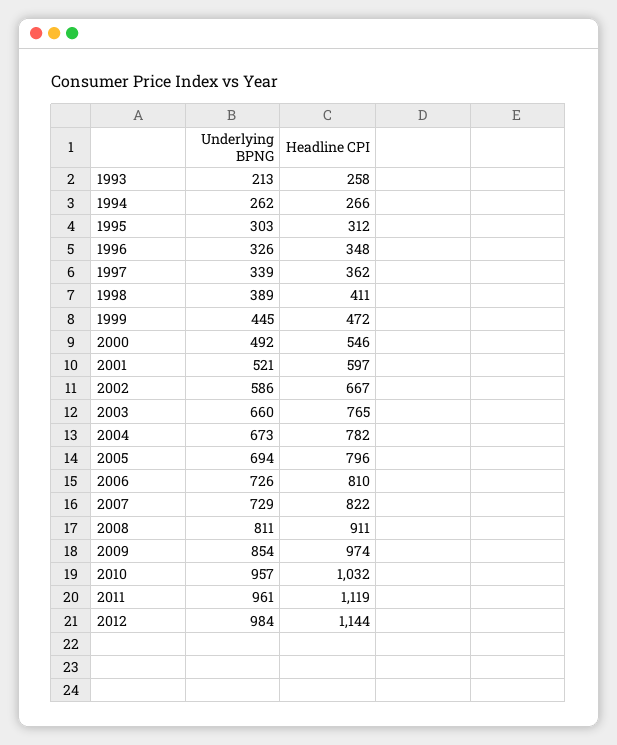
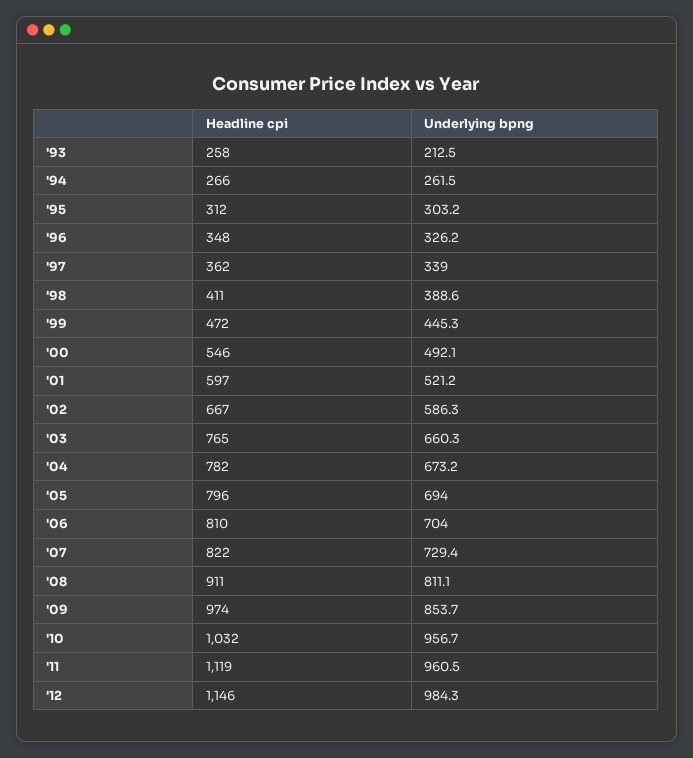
  {
    "Underlying BPNG": {
      "1993": 212.5,
      "1994": 261.5,
      "1995": 303.2,
      "1996": 326.2,
      "1997": 339,
      "1998": 388.6,
      "1999": 445.3,
      "2000": 492.1,
      "2001": 521.2,
      "2002": 586.3,
      "2003": 660.3,
      "2004": 673.2,
      "2005": 694,
-     "2006": 726,
+     "2006": 704,
      "2007": 729.4,
      "2008": 811.1,
      "2009": 853.7,
      "2010": 956.7,
      "2011": 960.5,
      "2012": 984.3
    },
    "Headline CPI": {
      "1993": 258,
      "1994": 266,
      "1995": 312,
      "1996": 348,
      "1997": 362,
      "1998": 411,
      "1999": 472,
      "2000": 546,
      "2001": 597,
      "2002": 667,
      "2003": 765,
      "2004": 782,
      "2005": 796,
      "2006": 810,
      "2007": 822,
      "2008": 911,
      "2009": 974,
      "2010": 1032,
      "2011": 1119,
-     "2012": 1144
+     "2012": 1146
    }
  }

